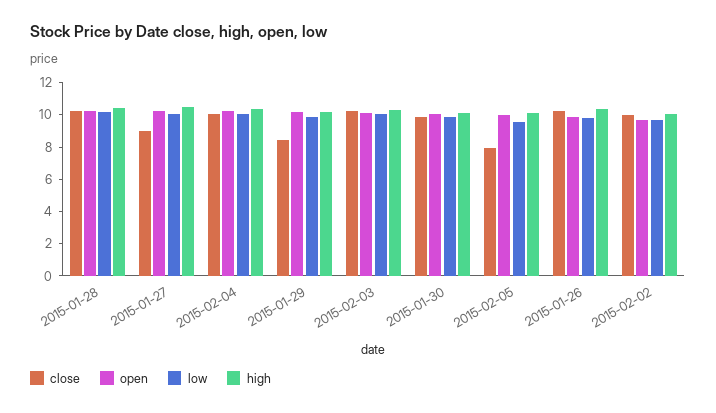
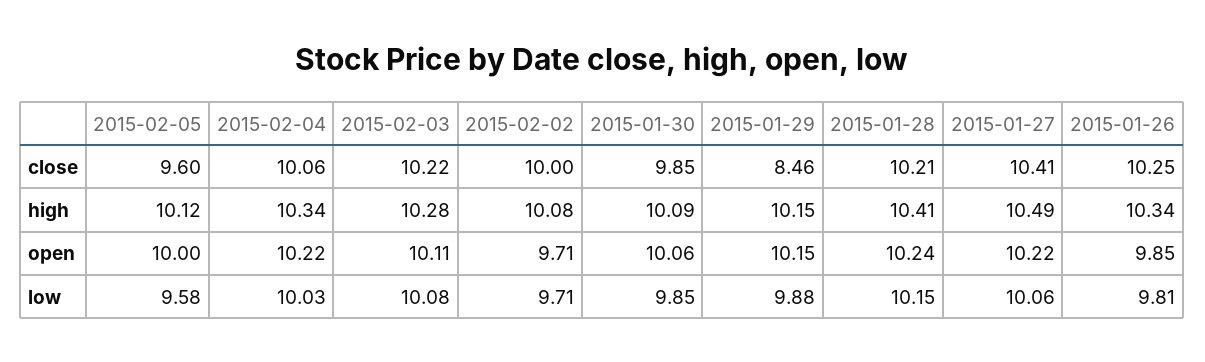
  {
    "close": {
      "2015-01-28": 10.21,
-     "2015-01-27": 9,
+     "2015-01-27": 10.41,
      "2015-02-04": 10.06,
      "2015-01-29": 8.46,
      "2015-02-03": 10.22,
      "2015-01-30": 9.85,
-     "2015-02-05": 8,
+     "2015-02-05": 9.6,
      "2015-01-26": 10.25,
      "2015-02-02": 10
    },
    "open": {
      "2015-01-28": 10.24,
      "2015-01-27": 10.22,
      "2015-02-04": 10.22,
      "2015-01-29": 10.15,
      "2015-02-03": 10.11,
      "2015-01-30": 10.06,
      "2015-02-05": 10,
      "2015-01-26": 9.85,
      "2015-02-02": 9.71
    },
    "low": {
      "2015-01-28": 10.15,
      "2015-01-27": 10.06,
      "2015-02-04": 10.03,
      "2015-01-29": 9.88,
      "2015-02-03": 10.08,
      "2015-01-30": 9.85,
      "2015-02-05": 9.58,
      "2015-01-26": 9.81,
      "2015-02-02": 9.71
    },
    "high": {
      "2015-01-28": 10.41,
      "2015-01-27": 10.49,
      "2015-02-04": 10.34,
      "2015-01-29": 10.15,
      "2015-02-03": 10.28,
      "2015-01-30": 10.09,
      "2015-02-05": 10.12,
      "2015-01-26": 10.34,
      "2015-02-02": 10.08
    }
  }

